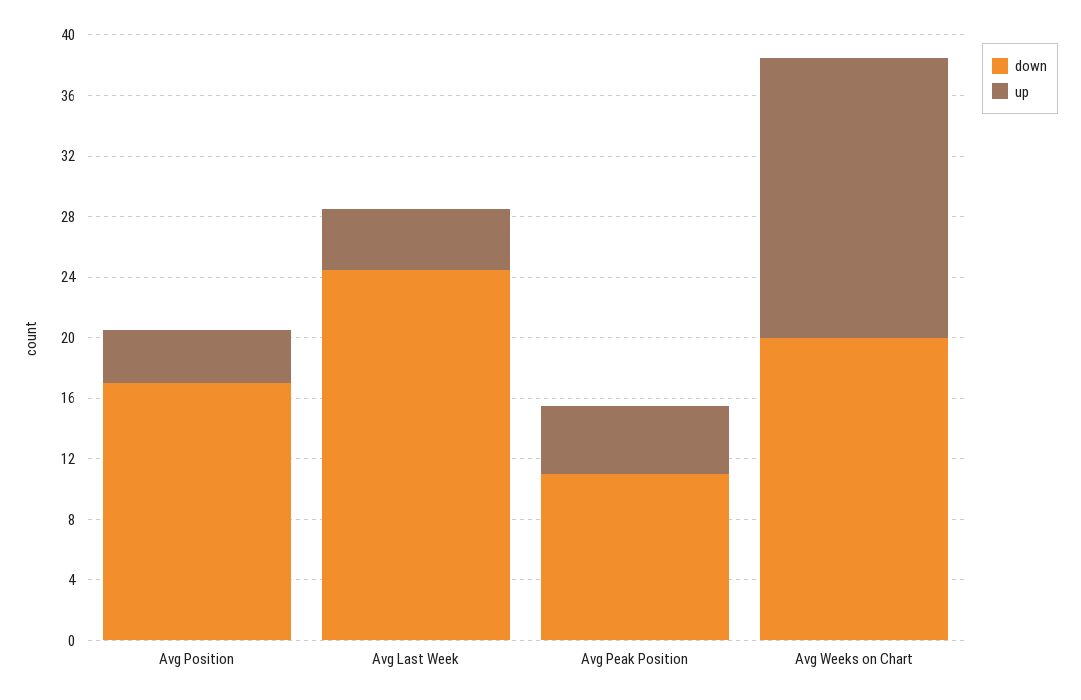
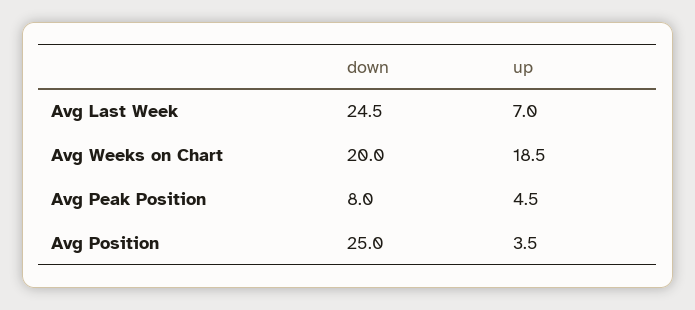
  {
    "down": {
-     "Avg Position": 17,
+     "Avg Position": 25,
      "Avg Last Week": 24.5,
-     "Avg Peak Position": 11,
+     "Avg Peak Position": 8,
      "Avg Weeks on Chart": 20
    },
    "up": {
      "Avg Position": 3.5,
-     "Avg Last Week": 4,
+     "Avg Last Week": 7,
      "Avg Peak Position": 4.5,
      "Avg Weeks on Chart": 18.5
    }
  }

